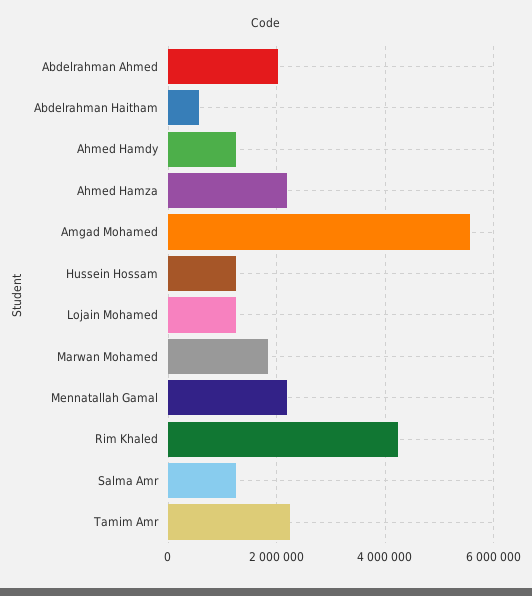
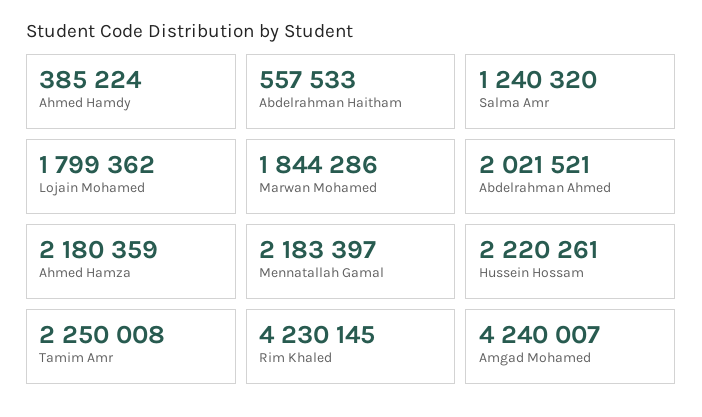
  {
    "Abdelrahman Ahmed": 2021521,
    "Abdelrahman Haitham": 557533,
-   "Ahmed Hamdy": 1200000,
+   "Ahmed Hamdy": 385224,
    "Ahmed Hamza": 2180359,
-   "Amgad Mohamed": 5600000,
+   "Amgad Mohamed": 4240007,
-   "Hussein Hossam": 1200000,
+   "Hussein Hossam": 2220261,
-   "Lojain Mohamed": 1200000,
+   "Lojain Mohamed": 1799362,
    "Marwan Mohamed": 1844286,
    "Mennatallah Gamal": 2183397,
    "Rim Khaled": 4230145,
    "Salma Amr": 1240320,
    "Tamim Amr": 2250008
  }

